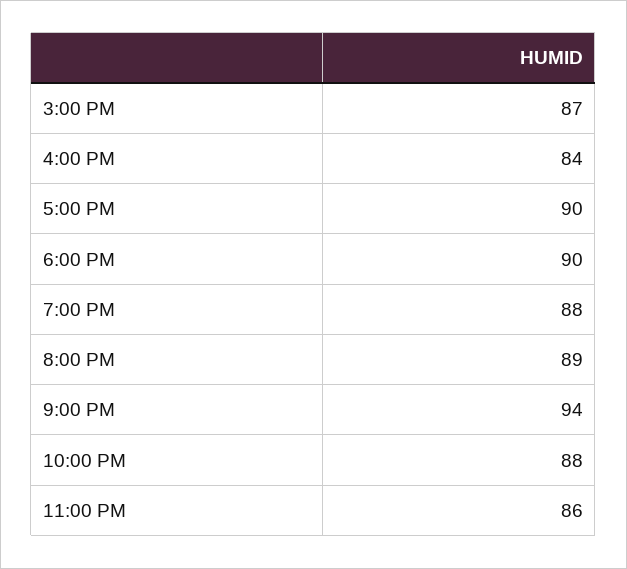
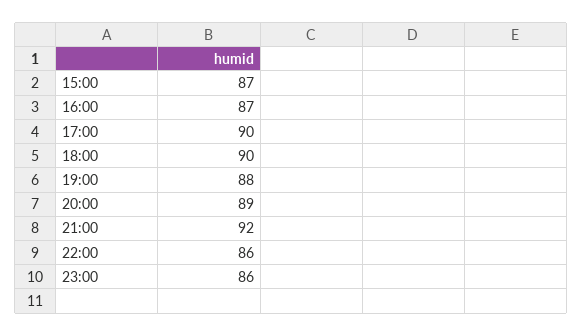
  {
    "3:00 PM": 87,
-   "4:00 PM": 84,
+   "4:00 PM": 87,
    "5:00 PM": 90,
    "6:00 PM": 90,
    "7:00 PM": 88,
    "8:00 PM": 89,
-   "9:00 PM": 94,
+   "9:00 PM": 92,
-   "10:00 PM": 88,
+   "10:00 PM": 86,
    "11:00 PM": 86
  }

